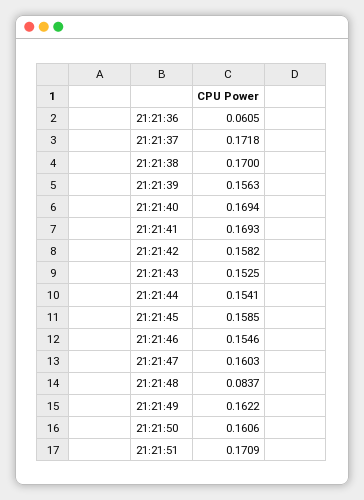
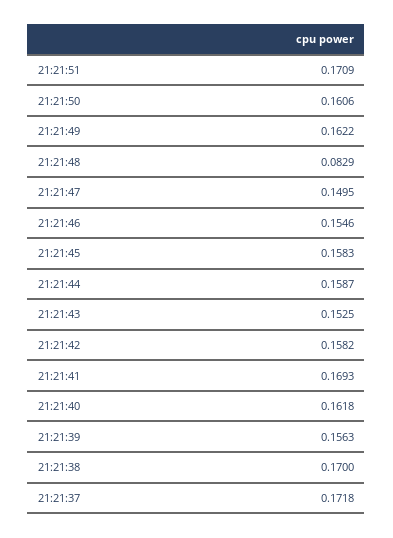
  {
-   "21:21:36": 0.0605,
    "21:21:37": 0.1718,
    "21:21:38": 0.17,
    "21:21:39": 0.1563,
-   "21:21:40": 0.1694,
+   "21:21:40": 0.1618,
    "21:21:41": 0.1693,
    "21:21:42": 0.1582,
    "21:21:43": 0.1525,
-   "21:21:44": 0.1541,
+   "21:21:44": 0.1587,
-   "21:21:45": 0.1585,
+   "21:21:45": 0.1583,
    "21:21:46": 0.1546,
-   "21:21:47": 0.1603,
+   "21:21:47": 0.1495,
-   "21:21:48": 0.0837,
+   "21:21:48": 0.0829,
    "21:21:49": 0.1622,
    "21:21:50": 0.1606,
    "21:21:51": 0.1709
  }

